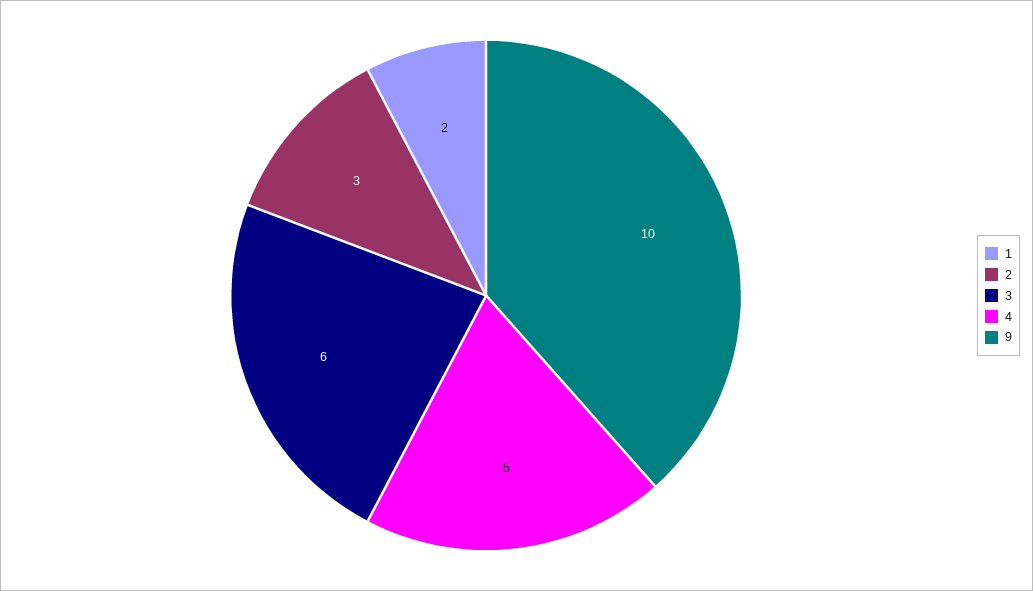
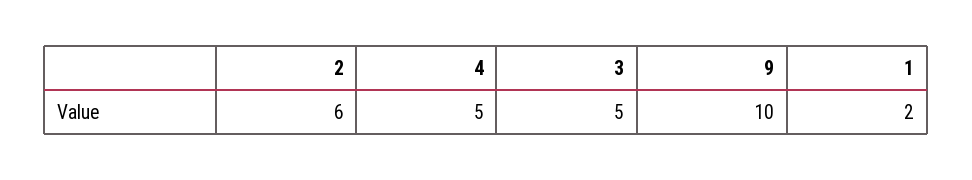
  {
    "1": 2,
-   "2": 3,
+   "2": 6,
-   "3": 6,
+   "3": 5,
    "4": 5,
    "9": 10
  }

